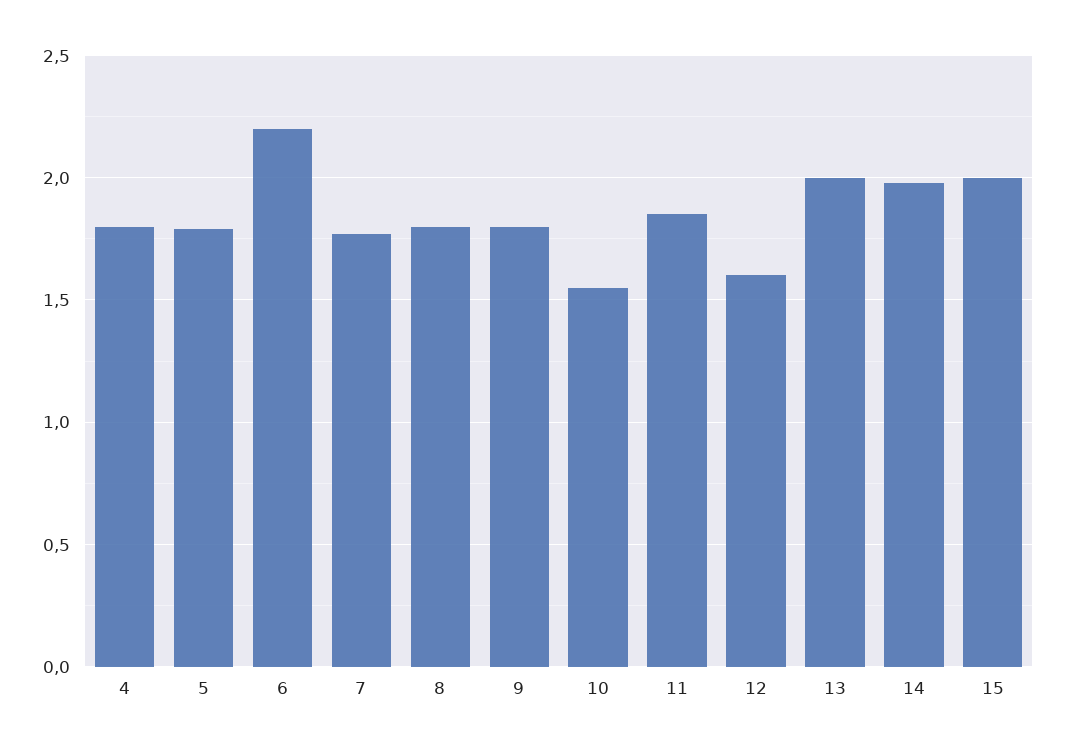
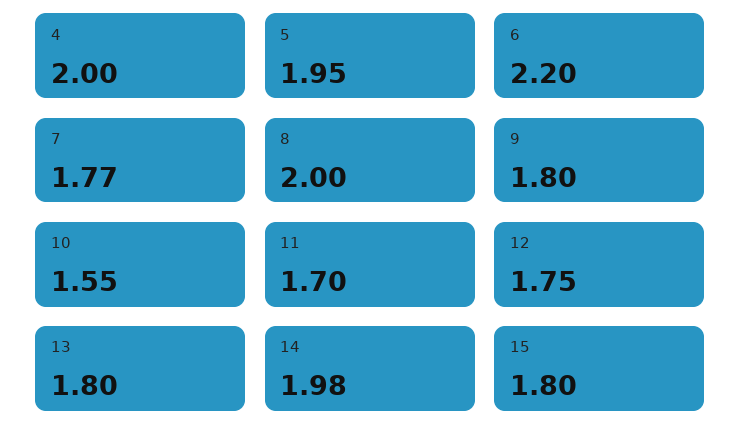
  {
-   "4": 1.8,
+   "4": 2,
-   "5": 1.8,
+   "5": 1.95,
    "6": 2.2,
    "7": 1.77,
-   "8": 1.8,
+   "8": 2,
    "9": 1.8,
    "10": 1.55,
-   "11": 1.85,
+   "11": 1.7,
-   "12": 1.6,
+   "12": 1.75,
-   "13": 2,
+   "13": 1.8,
    "14": 1.98,
-   "15": 2
+   "15": 1.8
  }

